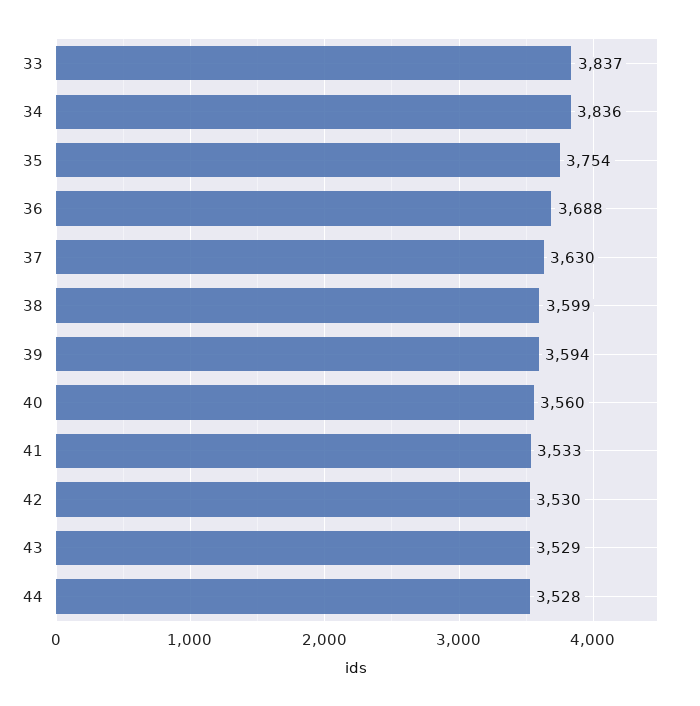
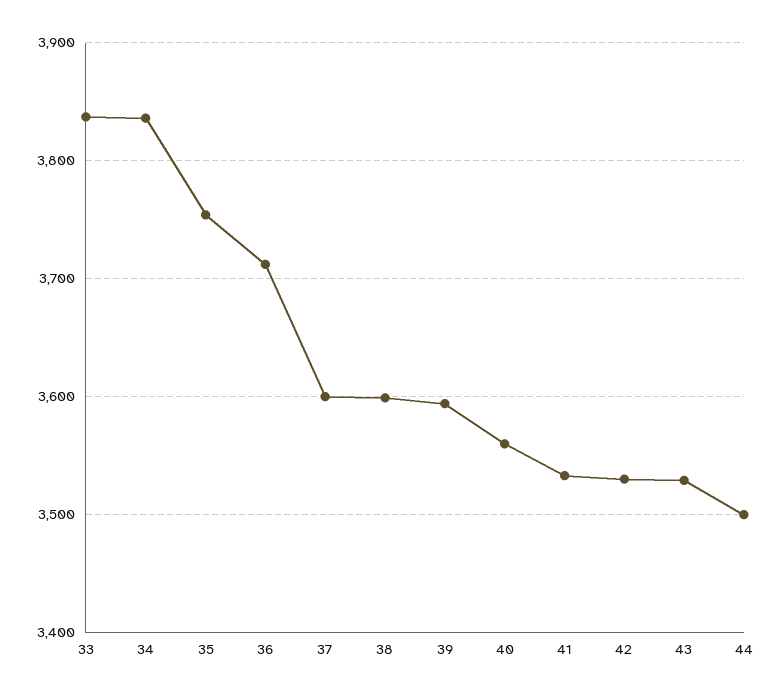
  {
    "33": 3837,
    "34": 3836,
    "35": 3754,
-   "36": 3688,
+   "36": 3710,
-   "37": 3630,
+   "37": 3600,
    "38": 3599,
    "39": 3594,
    "40": 3560,
    "41": 3533,
    "42": 3530,
    "43": 3529,
-   "44": 3528
+   "44": 3500
  }

